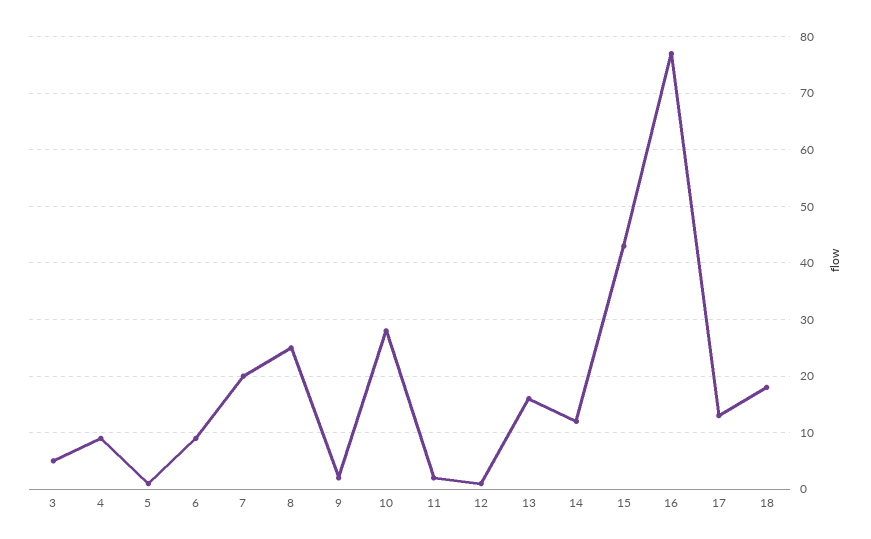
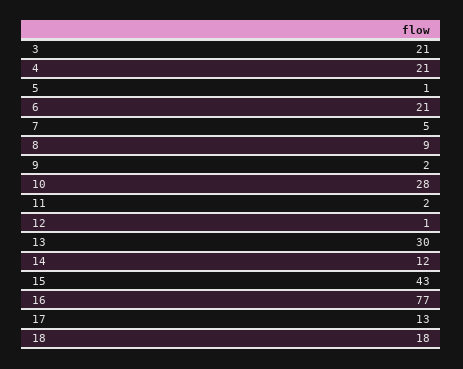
  {
-   "3": 5,
+   "3": 21,
-   "4": 10,
+   "4": 21,
    "5": 1,
-   "6": 10,
+   "6": 21,
-   "7": 20,
+   "7": 5,
-   "8": 25,
+   "8": 9,
    "9": 2,
    "10": 28,
    "11": 2,
    "12": 1,
-   "13": 15,
+   "13": 30,
    "14": 12,
    "15": 43,
    "16": 77,
    "17": 13,
    "18": 18
  }

